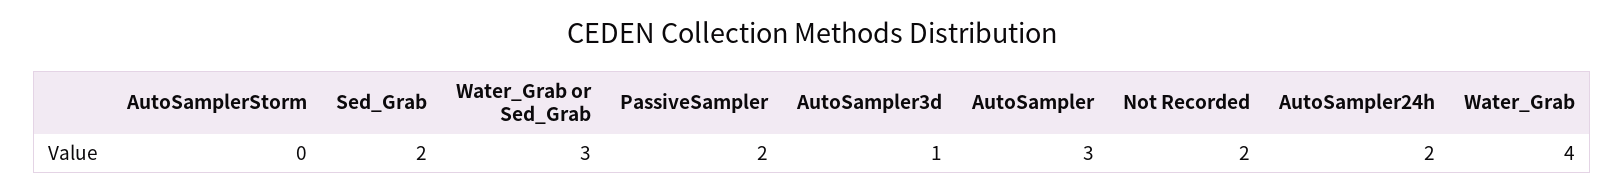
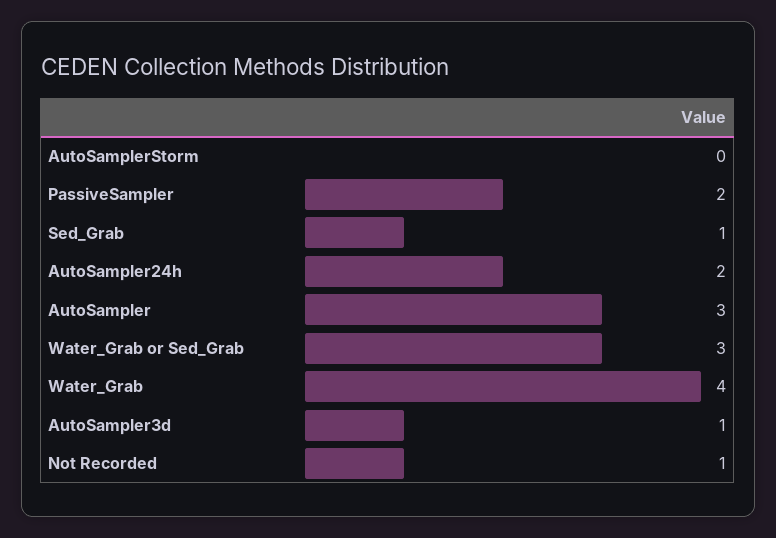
  {
    "AutoSamplerStorm": 0,
-   "Sed_Grab": 2,
+   "Sed_Grab": 1,
    "Water_Grab or Sed_Grab": 3,
    "PassiveSampler": 2,
    "AutoSampler3d": 1,
    "AutoSampler": 3,
-   "Not Recorded": 2,
+   "Not Recorded": 1,
    "AutoSampler24h": 2,
    "Water_Grab": 4
  }

